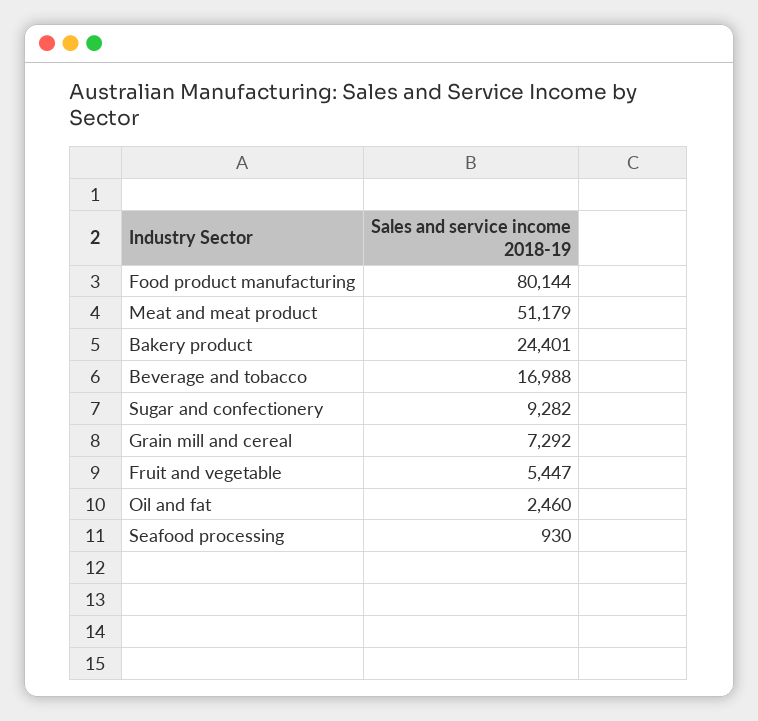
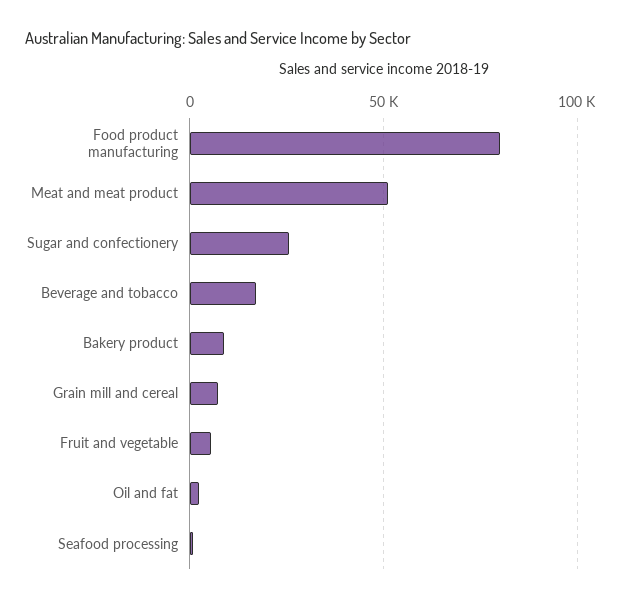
  {
    "Food product manufacturing": 80144,
    "Meat and meat product": 51179,
-   "Bakery product": 24401,
+   "Bakery product": 10000,
    "Beverage and tobacco": 16988,
-   "Sugar and confectionery": 9282,
+   "Sugar and confectionery": 25000,
    "Grain mill and cereal": 7292,
    "Fruit and vegetable": 5447,
    "Oil and fat": 2460,
    "Seafood processing": 930
  }

